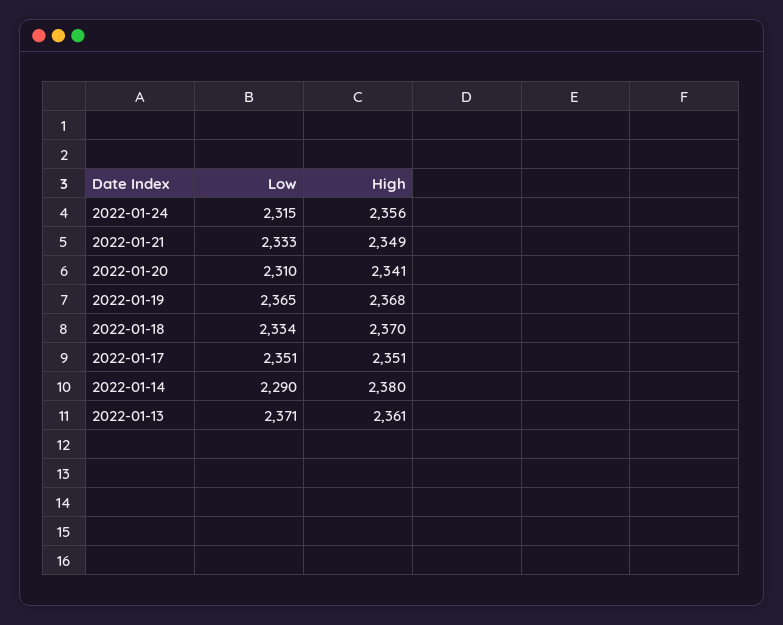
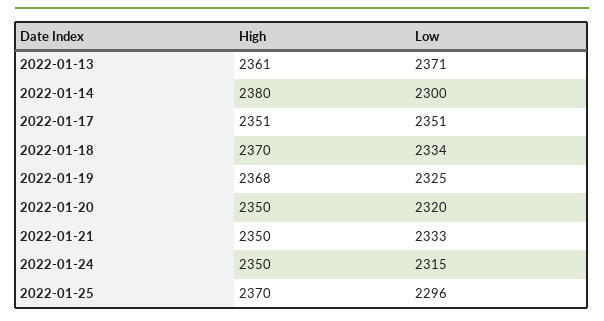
  {
    "Low": {
      "2022-01-24": 2315,
      "2022-01-21": 2333,
-     "2022-01-20": 2310,
+     "2022-01-20": 2320,
-     "2022-01-19": 2365,
+     "2022-01-19": 2325,
      "2022-01-18": 2334,
      "2022-01-17": 2351,
-     "2022-01-14": 2290,
+     "2022-01-14": 2300,
-     "2022-01-13": 2371
+     "2022-01-13": 2371,
+     "2022-01-25": 2296
    },
    "High": {
-     "2022-01-24": 2356,
+     "2022-01-24": 2350,
-     "2022-01-21": 2349,
+     "2022-01-21": 2350,
-     "2022-01-20": 2341,
+     "2022-01-20": 2350,
      "2022-01-19": 2368,
      "2022-01-18": 2370,
      "2022-01-17": 2351,
      "2022-01-14": 2380,
-     "2022-01-13": 2361
+     "2022-01-13": 2361,
+     "2022-01-25": 2370
    }
  }

